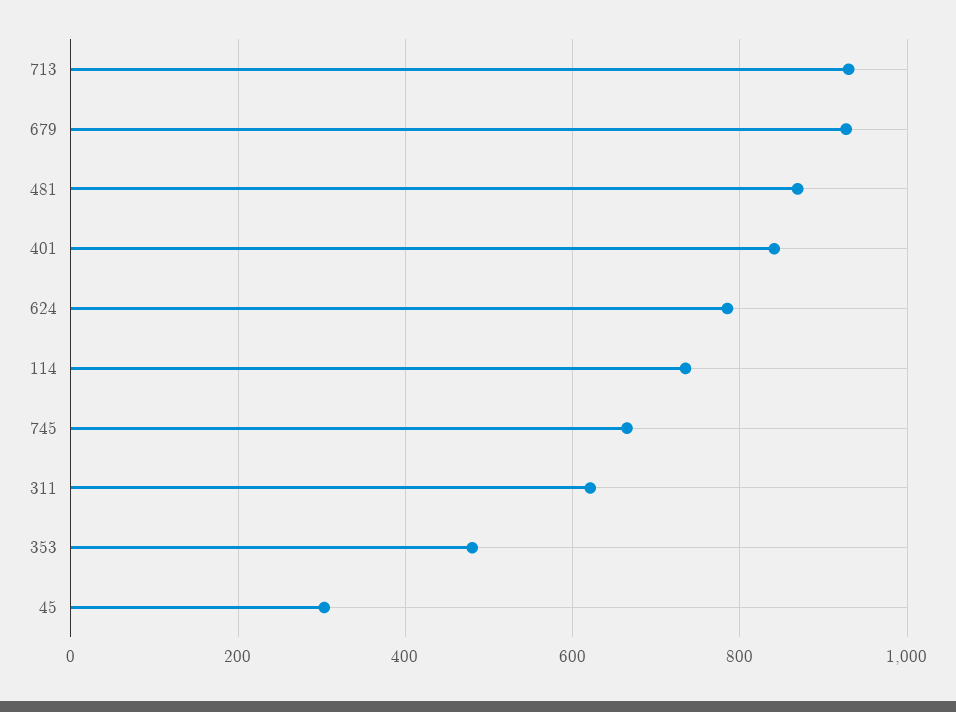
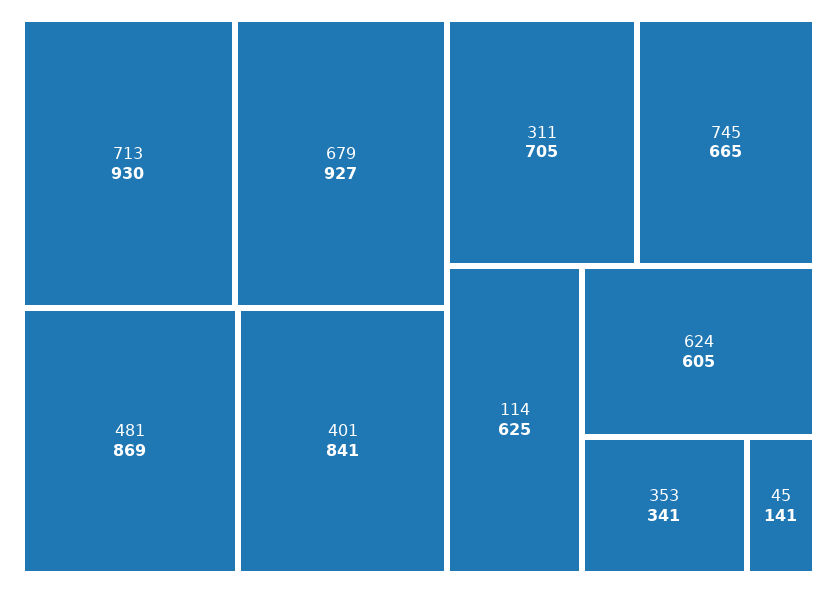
  {
    "713": 930,
    "679": 927,
    "481": 869,
    "401": 841,
-   "624": 780,
+   "624": 605,
-   "114": 740,
+   "114": 625,
    "745": 665,
-   "311": 620,
+   "311": 705,
-   "353": 480,
+   "353": 341,
-   "45": 300
+   "45": 141
  }

